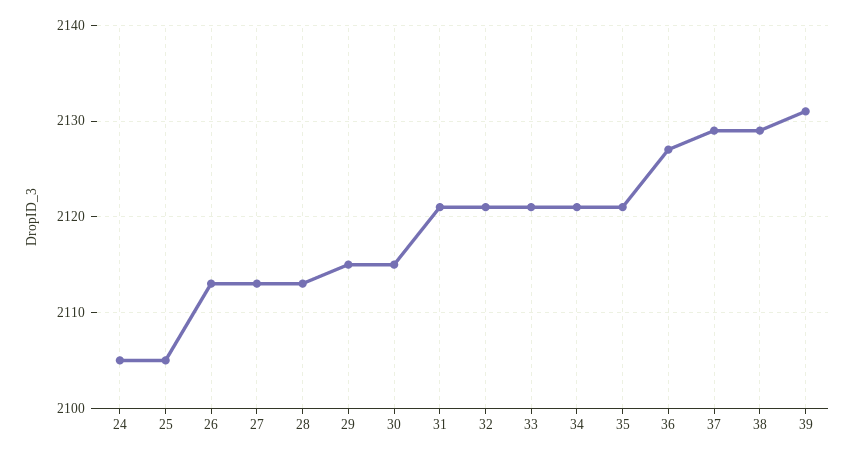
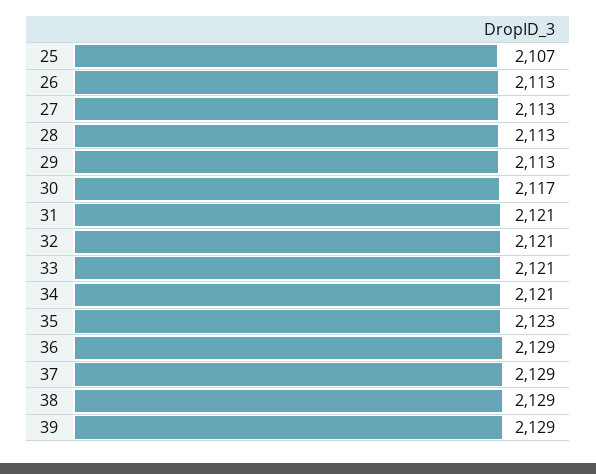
  {
-   "24": 2105,
-   "25": 2105,
+   "25": 2107,
    "26": 2113,
    "27": 2113,
    "28": 2113,
-   "29": 2115,
+   "29": 2113,
-   "30": 2115,
+   "30": 2117,
    "31": 2121,
    "32": 2121,
    "33": 2121,
    "34": 2121,
-   "35": 2121,
+   "35": 2123,
-   "36": 2127,
+   "36": 2129,
    "37": 2129,
    "38": 2129,
-   "39": 2131
+   "39": 2129
  }

